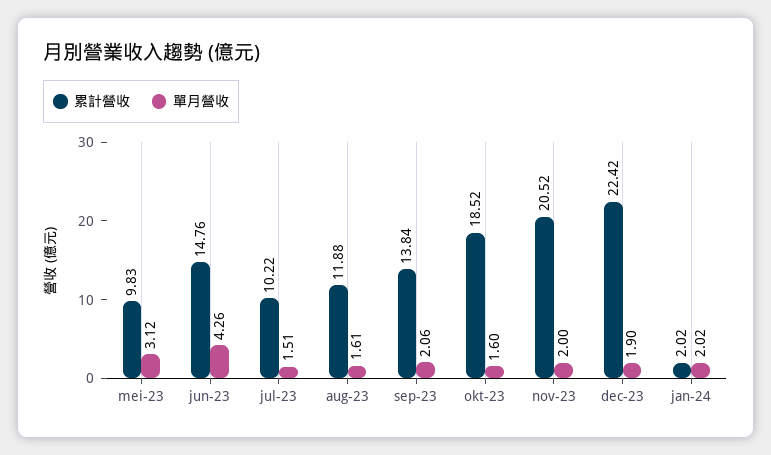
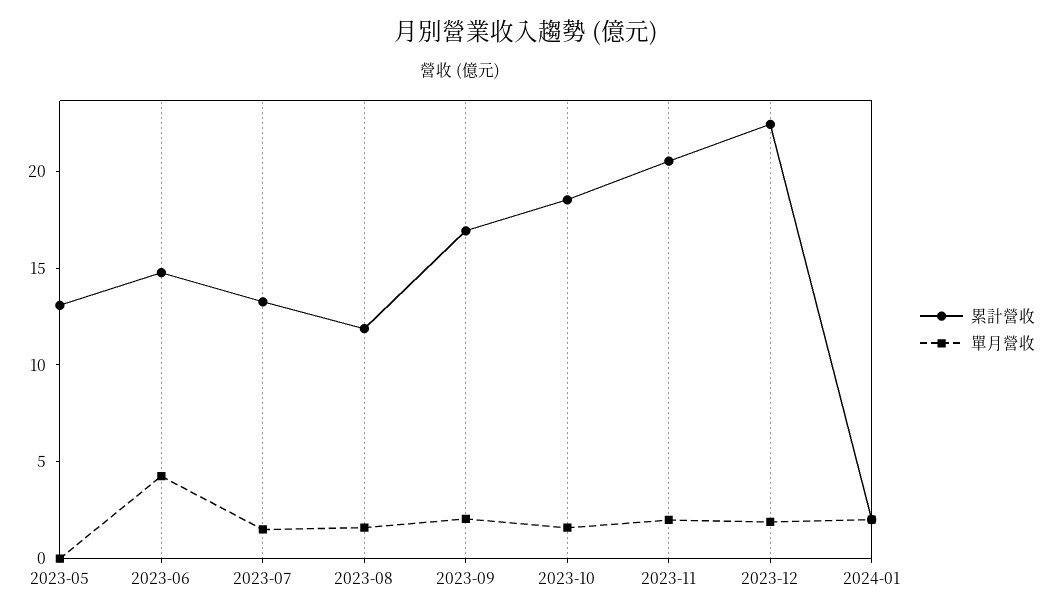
  {
    "累計營收": {
-     "mei-23": 9.83,
+     "mei-23": 13,
      "jun-23": 14.76,
-     "jul-23": 10.22,
+     "jul-23": 13,
      "aug-23": 11.88,
-     "sep-23": 13.84,
+     "sep-23": 17,
      "okt-23": 18.52,
      "nov-23": 20.52,
      "dec-23": 22.42,
      "jan-24": 2.02
    },
    "單月營收": {
-     "mei-23": 3.12,
+     "mei-23": 0,
      "jun-23": 4.26,
      "jul-23": 1.51,
      "aug-23": 1.61,
      "sep-23": 2.06,
      "okt-23": 1.6,
      "nov-23": 2,
      "dec-23": 1.9,
      "jan-24": 2.02
    }
  }

